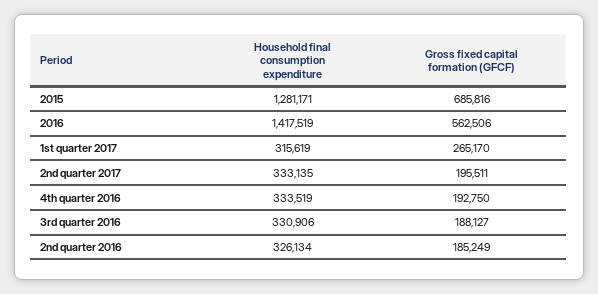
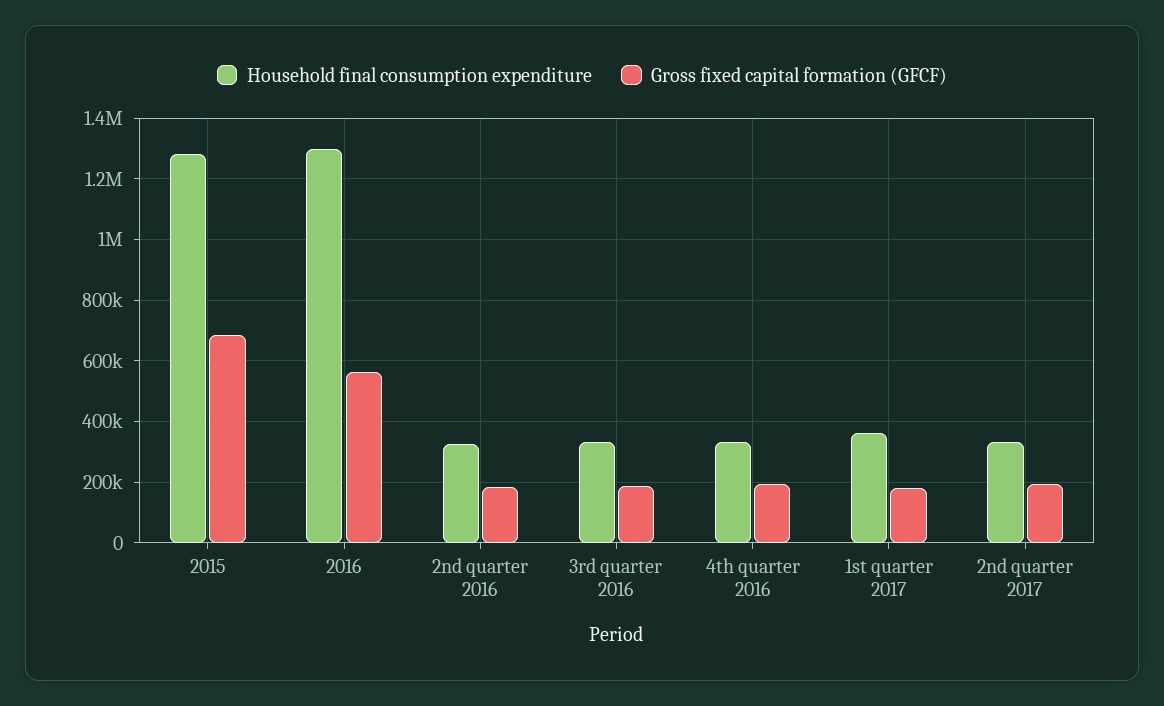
  {
    "Household final consumption expenditure": {
      "2015": 1281171,
-     "2016": 1417519,
+     "2016": 1300000,
-     "1st quarter 2017": 315619,
+     "1st quarter 2017": 360000,
      "2nd quarter 2017": 333135,
      "4th quarter 2016": 333519,
      "3rd quarter 2016": 330906,
      "2nd quarter 2016": 326134
    },
    "Gross fixed capital formation (GFCF)": {
      "2015": 685816,
      "2016": 562506,
-     "1st quarter 2017": 265170,
+     "1st quarter 2017": 180000,
      "2nd quarter 2017": 195511,
      "4th quarter 2016": 192750,
      "3rd quarter 2016": 188127,
      "2nd quarter 2016": 185249
    }
  }

